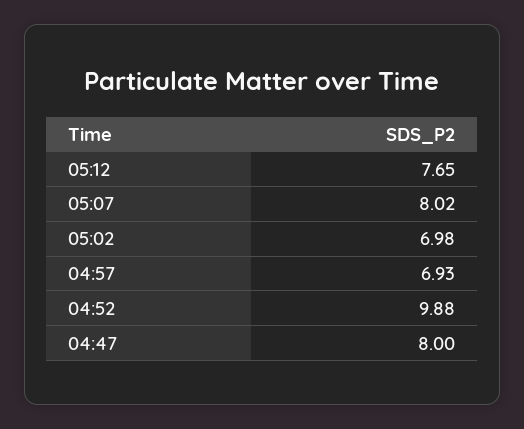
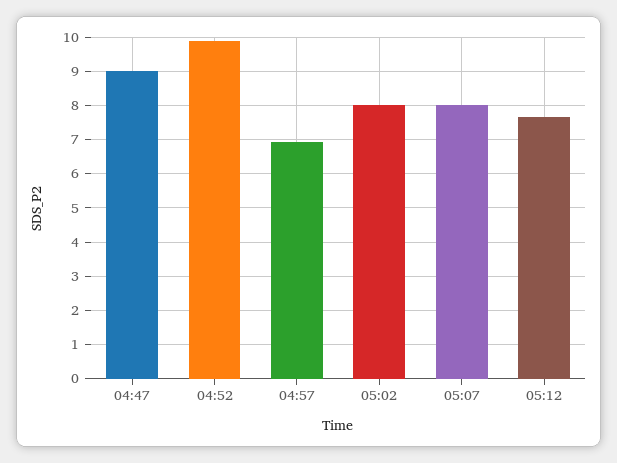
  {
    "05:12": 7.65,
    "05:07": 8.02,
-   "05:02": 6.98,
+   "05:02": 8,
    "04:57": 6.93,
    "04:52": 9.88,
-   "04:47": 8
+   "04:47": 9
  }

